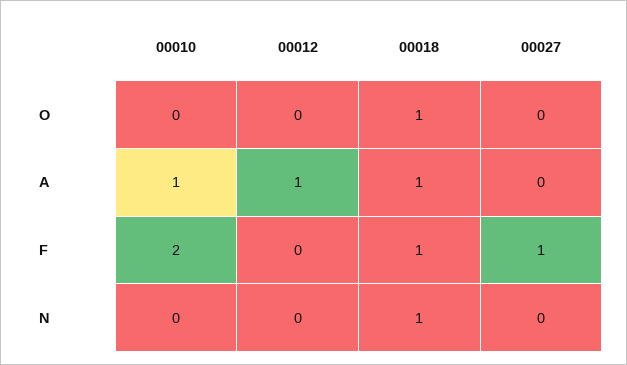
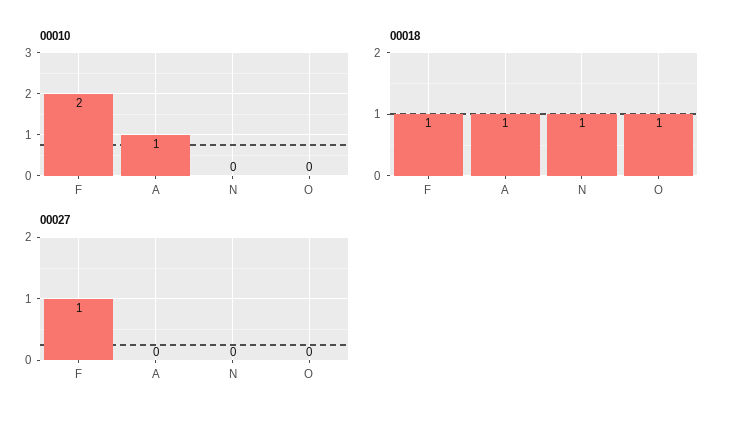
  {
    "00010": {
      "O": 0,
      "A": 1,
      "F": 2,
      "N": 0
    },
-   "00012": {
-     "O": 0,
-     "A": 1,
-     "F": 0,
-     "N": 0
-   },
    "00018": {
      "O": 1,
      "A": 1,
      "F": 1,
      "N": 1
    },
    "00027": {
      "O": 0,
      "A": 0,
      "F": 1,
      "N": 0
    }
  }

